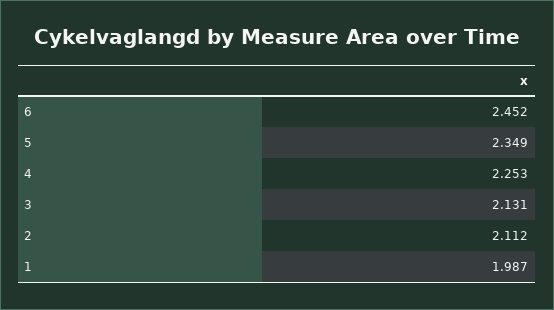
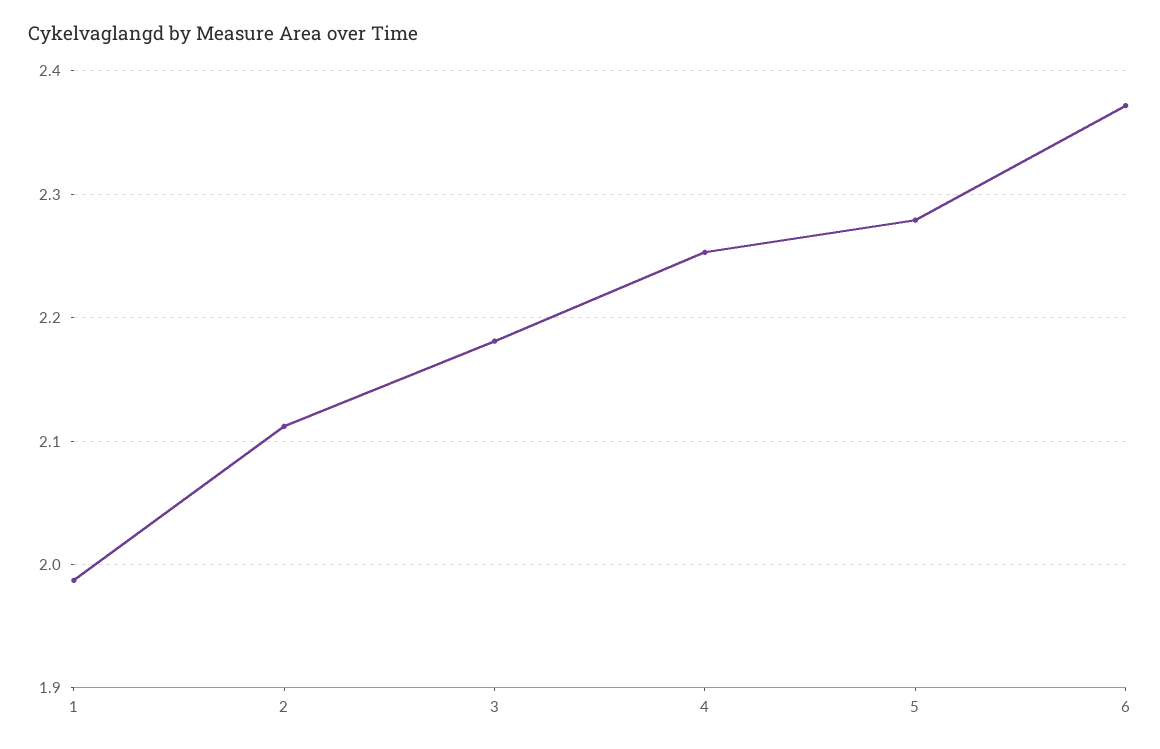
  {
-   "6": 2.452,
+   "6": 2.37,
-   "5": 2.349,
+   "5": 2.28,
    "4": 2.253,
-   "3": 2.131,
+   "3": 2.18,
    "2": 2.112,
    "1": 1.987
  }

